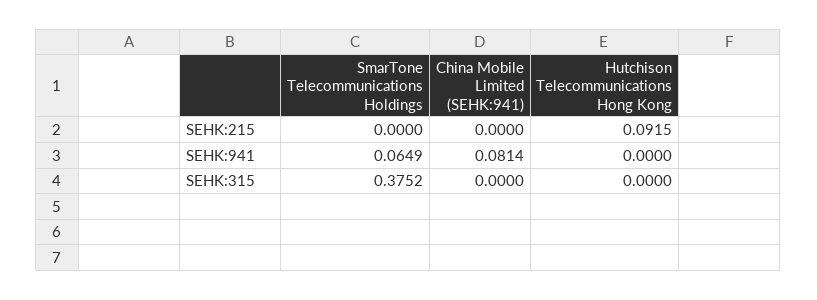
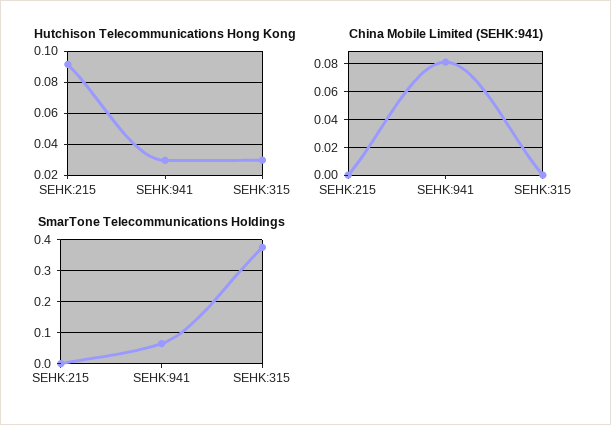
  {
    "SmarTone Telecommunications Holdings": {
      "SEHK:215": 0,
      "SEHK:941": 0.0649,
      "SEHK:315": 0.3752
    },
    "China Mobile Limited (SEHK:941)": {
      "SEHK:215": 0,
      "SEHK:941": 0.0814,
      "SEHK:315": 0
    },
    "Hutchison Telecommunications Hong Kong": {
      "SEHK:215": 0.0915,
-     "SEHK:941": 0,
+     "SEHK:941": 0.03,
-     "SEHK:315": 0
+     "SEHK:315": 0.03
    }
  }

